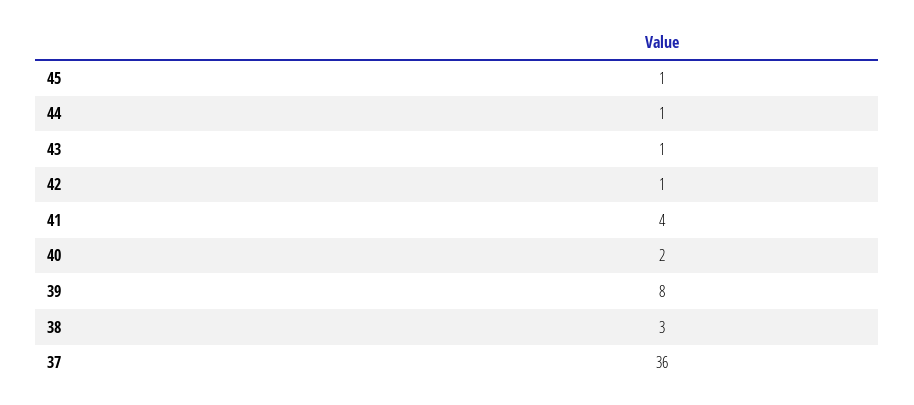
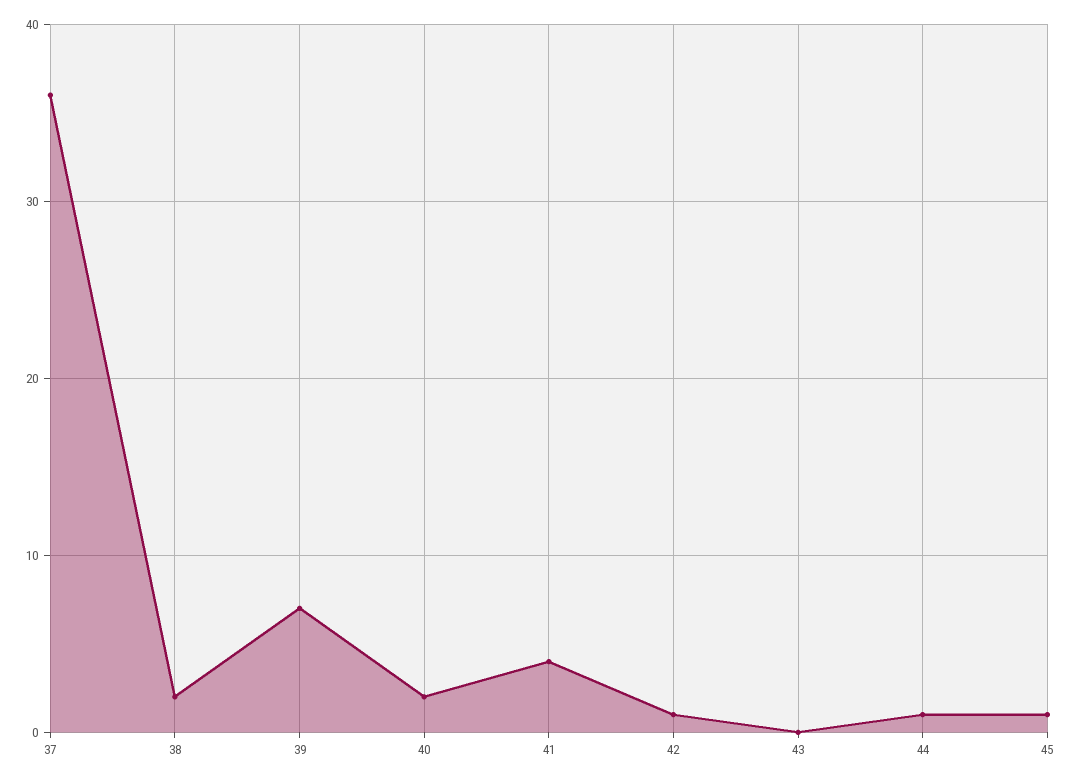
  {
    "45": 1,
    "44": 1,
-   "43": 1,
+   "43": 0,
    "42": 1,
    "41": 4,
    "40": 2,
-   "39": 8,
+   "39": 7,
-   "38": 3,
+   "38": 2,
    "37": 36
  }

